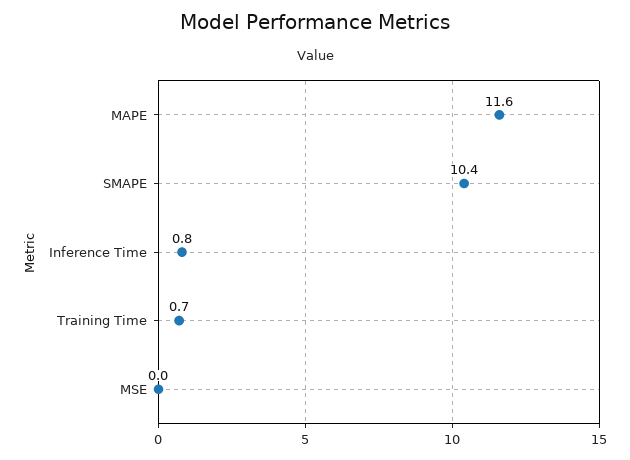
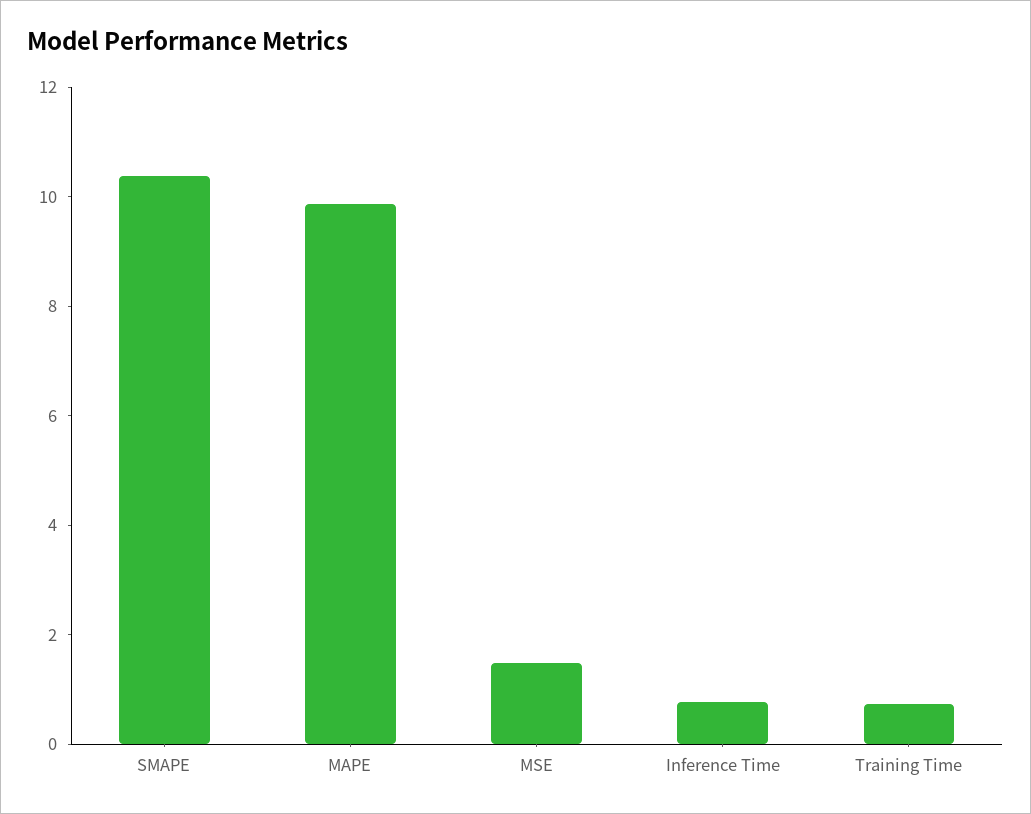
  {
-   "MAPE": 11.6,
+   "MAPE": 10,
    "SMAPE": 10.4,
    "Inference Time": 0.8,
    "Training Time": 0.7,
-   "MSE": 0
+   "MSE": 1.5
  }

